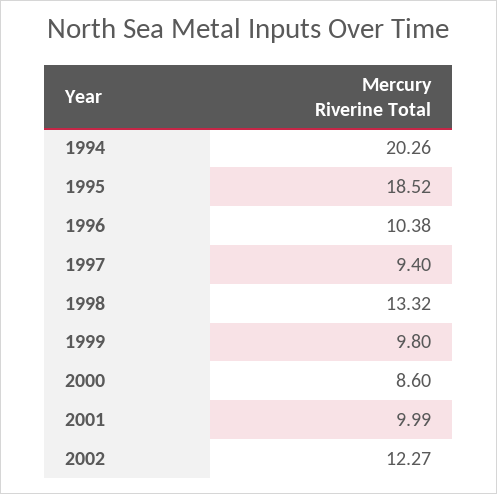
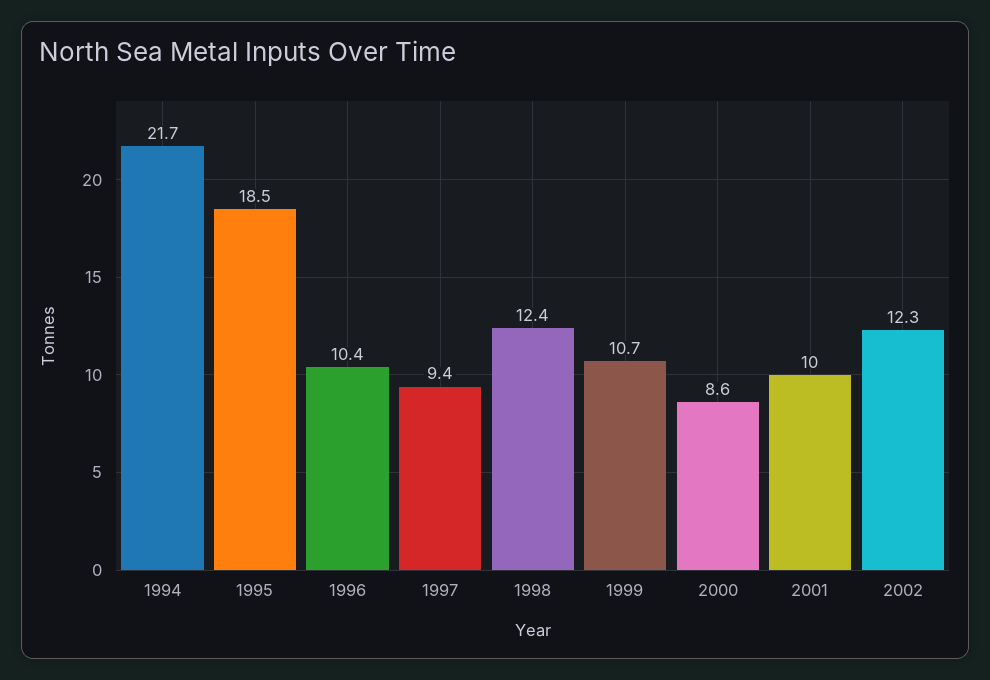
  {
-   "1994": 20.26,
+   "1994": 21.7,
    "1995": 18.52,
    "1996": 10.38,
    "1997": 9.4,
-   "1998": 13.32,
+   "1998": 12.4,
-   "1999": 9.8,
+   "1999": 10.7,
    "2000": 8.6,
    "2001": 9.99,
    "2002": 12.27
  }

